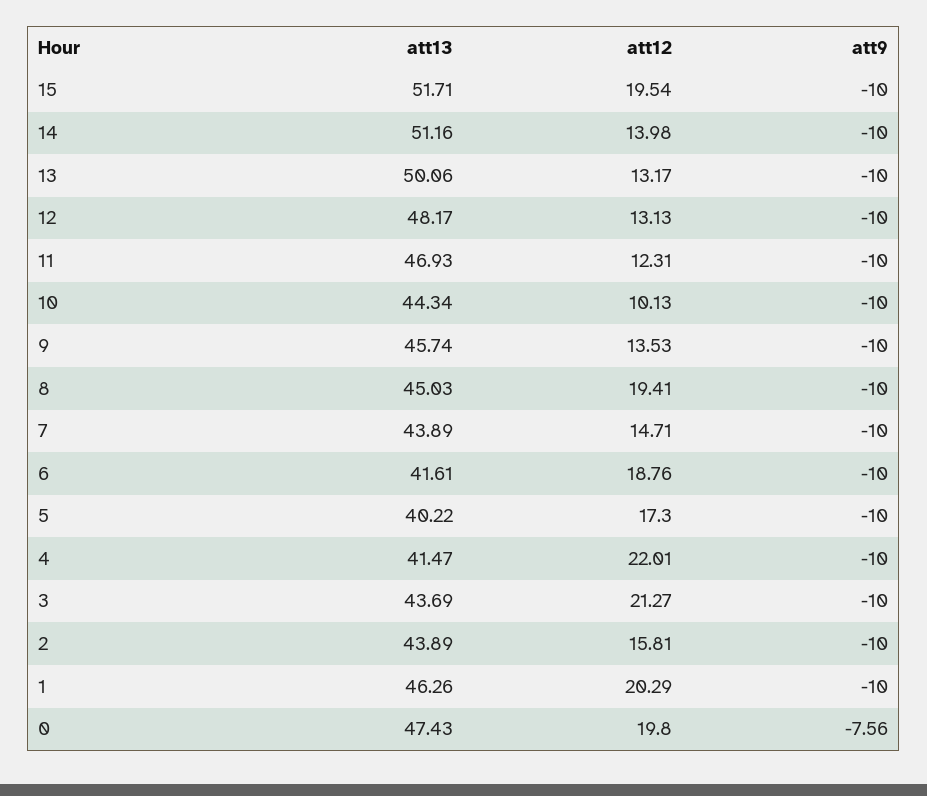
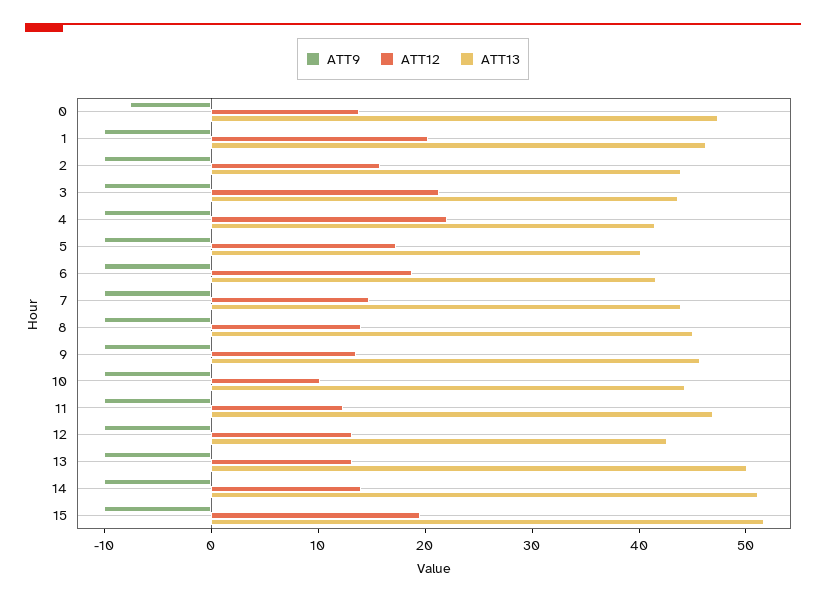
  {
    "att13": {
      "15": 51.71,
      "14": 51.16,
      "13": 50.06,
-     "12": 48.17,
+     "12": 42,
      "11": 46.93,
      "10": 44.34,
      "9": 45.74,
      "8": 45.03,
      "7": 43.89,
      "6": 41.61,
      "5": 40.22,
      "4": 41.47,
      "3": 43.69,
      "2": 43.89,
      "1": 46.26,
      "0": 47.43
    },
    "att12": {
      "15": 19.54,
      "14": 13.98,
      "13": 13.17,
      "12": 13.13,
      "11": 12.31,
      "10": 10.13,
      "9": 13.53,
-     "8": 19.41,
+     "8": 14,
      "7": 14.71,
      "6": 18.76,
      "5": 17.3,
      "4": 22.01,
      "3": 21.27,
      "2": 15.81,
      "1": 20.29,
-     "0": 19.8
+     "0": 14
    },
    "att9": {
      "15": -10,
      "14": -10,
      "13": -10,
      "12": -10,
      "11": -10,
      "10": -10,
      "9": -10,
      "8": -10,
      "7": -10,
      "6": -10,
      "5": -10,
      "4": -10,
      "3": -10,
      "2": -10,
      "1": -10,
      "0": -7.56
    }
  }

